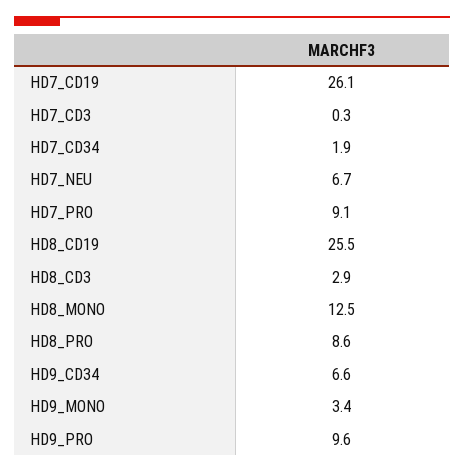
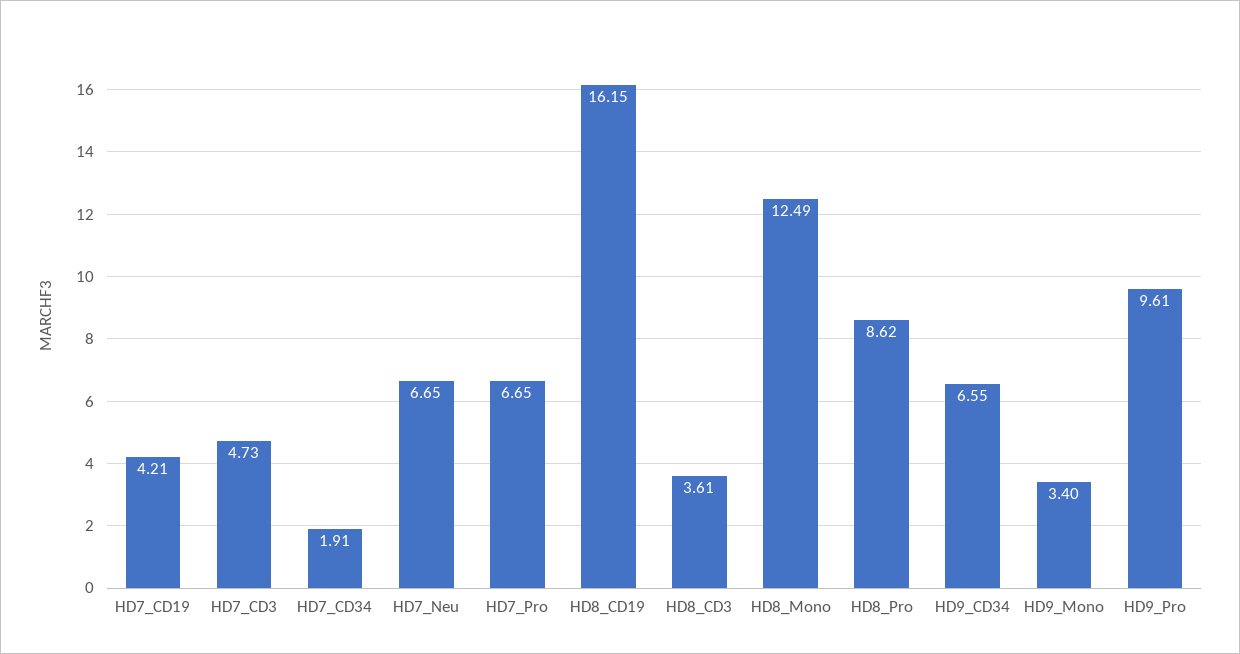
  {
-   "HD7_CD19": 26.1,
+   "HD7_CD19": 4.21,
-   "HD7_CD3": 0.3,
+   "HD7_CD3": 4.73,
    "HD7_CD34": 1.91,
    "HD7_NEU": 6.65,
-   "HD7_PRO": 9.1,
+   "HD7_PRO": 6.65,
-   "HD8_CD19": 25.5,
+   "HD8_CD19": 16.15,
-   "HD8_CD3": 2.9,
+   "HD8_CD3": 3.61,
    "HD8_MONO": 12.49,
    "HD8_PRO": 8.62,
    "HD9_CD34": 6.55,
    "HD9_MONO": 3.4,
    "HD9_PRO": 9.61
  }

